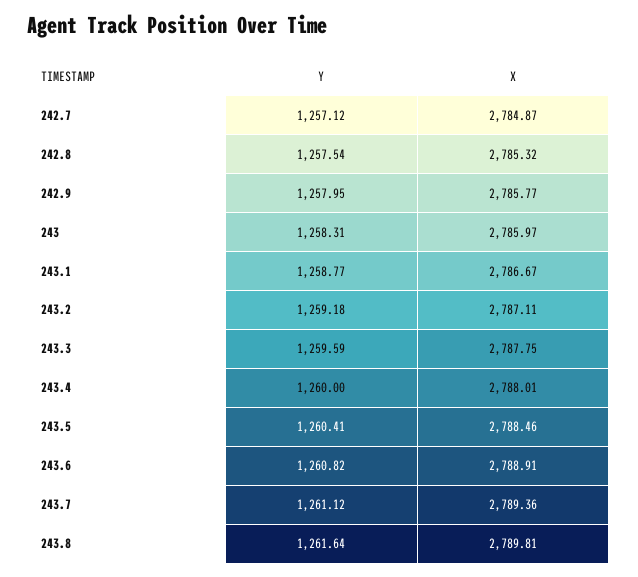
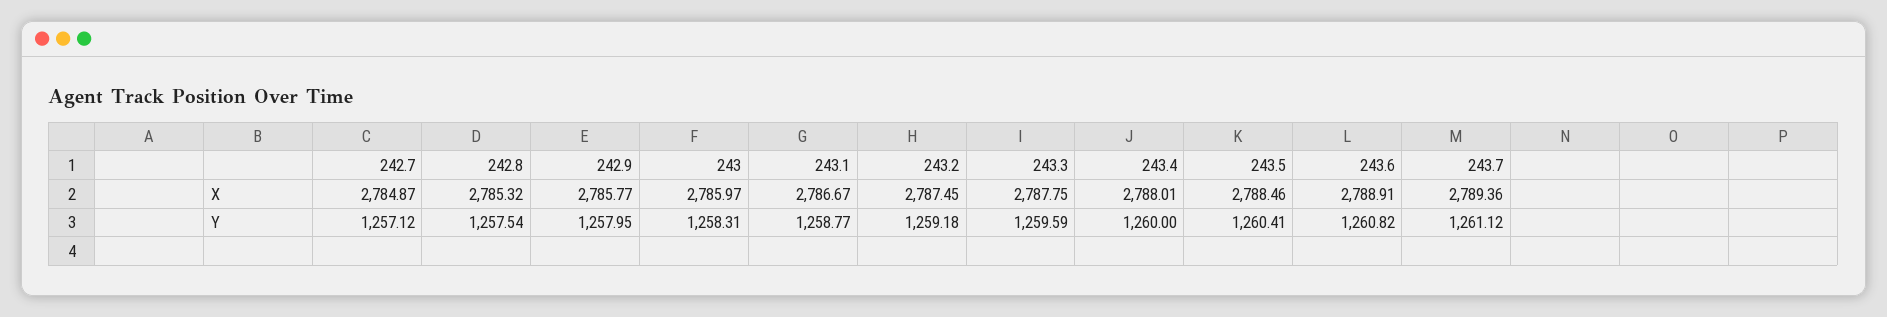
  {
    "Y": {
      "242.7": 1257.12,
      "242.8": 1257.54,
      "242.9": 1257.95,
      "243": 1258.31,
      "243.1": 1258.77,
      "243.2": 1259.18,
      "243.3": 1259.59,
      "243.4": 1260,
      "243.5": 1260.41,
      "243.6": 1260.82,
-     "243.7": 1261.12,
+     "243.7": 1261.12
-     "243.8": 1261.64
    },
    "X": {
      "242.7": 2784.87,
      "242.8": 2785.32,
      "242.9": 2785.77,
      "243": 2785.97,
      "243.1": 2786.67,
-     "243.2": 2787.11,
+     "243.2": 2787.45,
      "243.3": 2787.75,
      "243.4": 2788.01,
      "243.5": 2788.46,
      "243.6": 2788.91,
-     "243.7": 2789.36,
+     "243.7": 2789.36
-     "243.8": 2789.81
    }
  }

